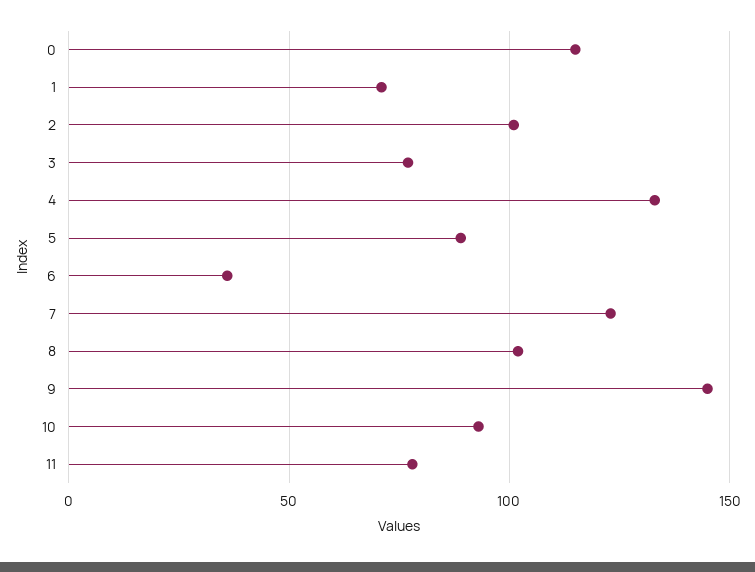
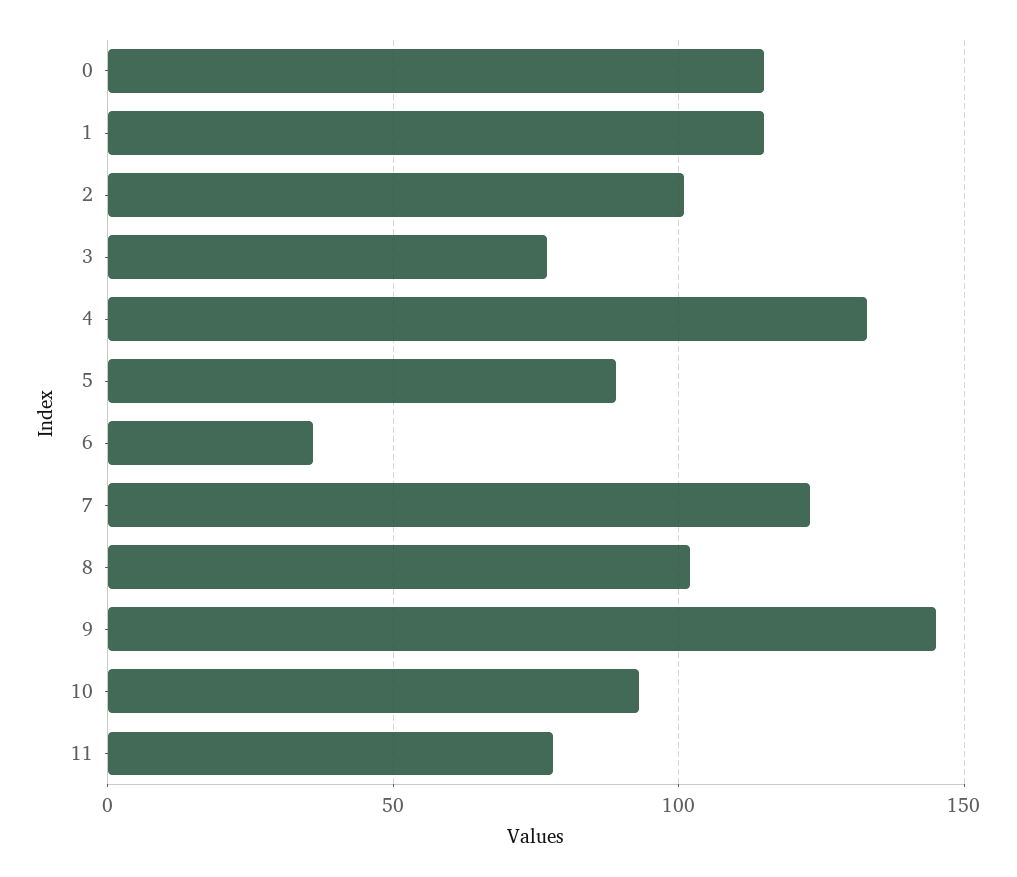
  {
    "0": 115,
-   "1": 70,
+   "1": 115,
    "2": 100,
    "3": 75,
    "4": 135,
    "5": 90,
    "6": 35,
    "7": 125,
    "8": 100,
    "9": 145,
    "10": 95,
    "11": 80
  }

